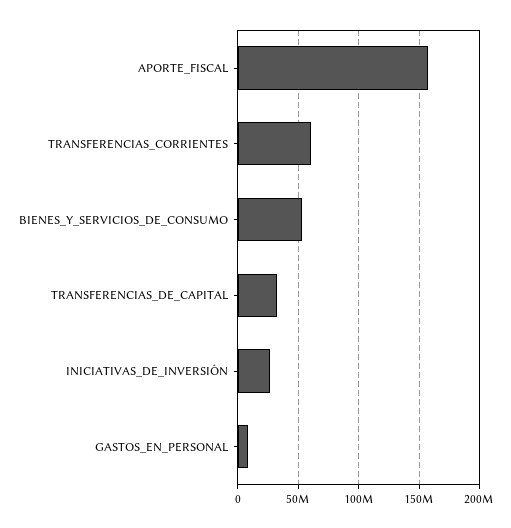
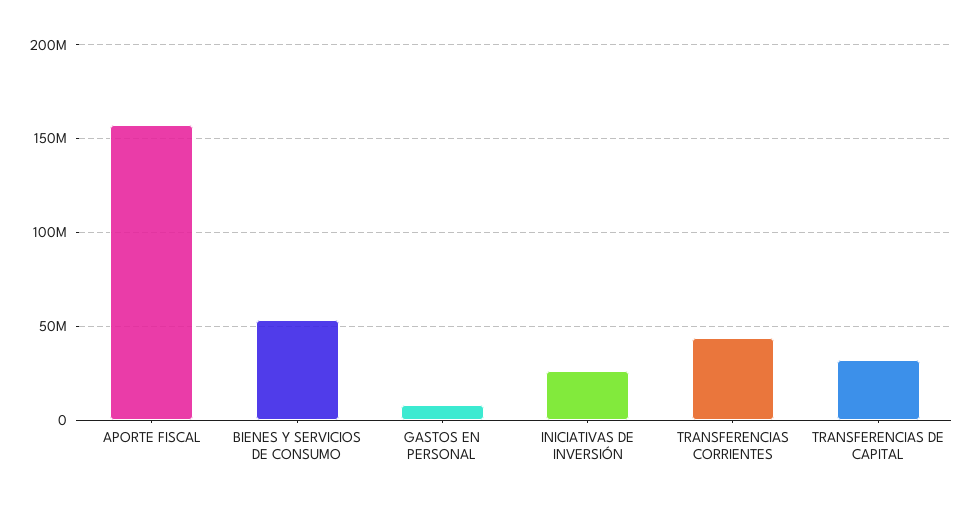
  {
    "APORTE_FISCAL": 155000000,
-   "TRANSFERENCIAS_CORRIENTES": 60000000,
+   "TRANSFERENCIAS_CORRIENTES": 45000000,
    "BIENES_Y_SERVICIOS_DE_CONSUMO": 55000000,
    "TRANSFERENCIAS_DE_CAPITAL": 30000000,
    "INICIATIVAS_DE_INVERSIÓN": 25000000,
    "GASTOS_EN_PERSONAL": 10000000
  }

